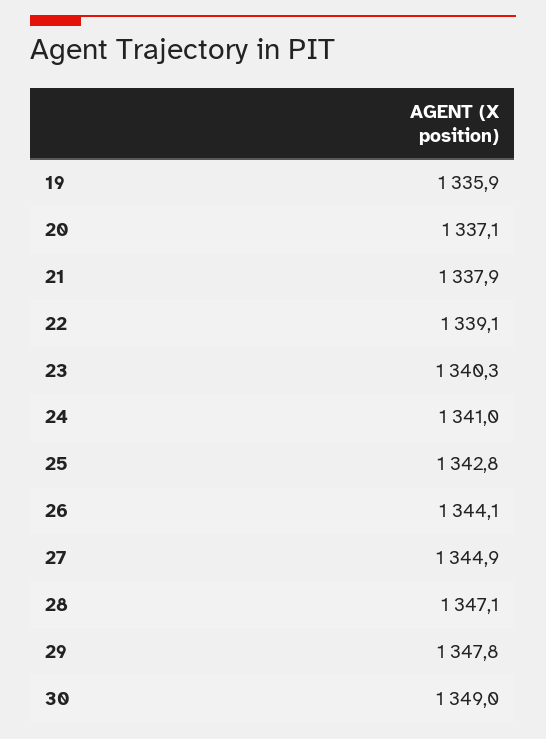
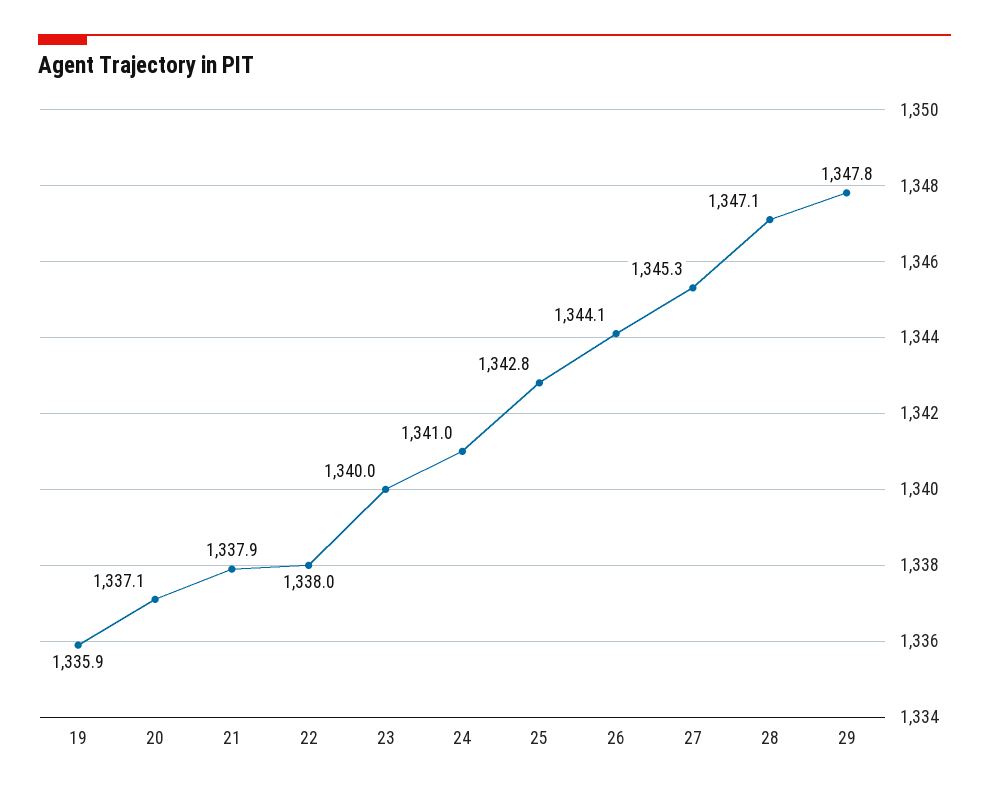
  {
    "19": 1335.9,
    "20": 1337.1,
    "21": 1337.9,
-   "22": 1339.1,
+   "22": 1338,
-   "23": 1340.3,
+   "23": 1340,
    "24": 1341,
    "25": 1342.8,
    "26": 1344.1,
-   "27": 1344.9,
+   "27": 1345.3,
    "28": 1347.1,
-   "29": 1347.8,
+   "29": 1347.8
-   "30": 1349
  }

